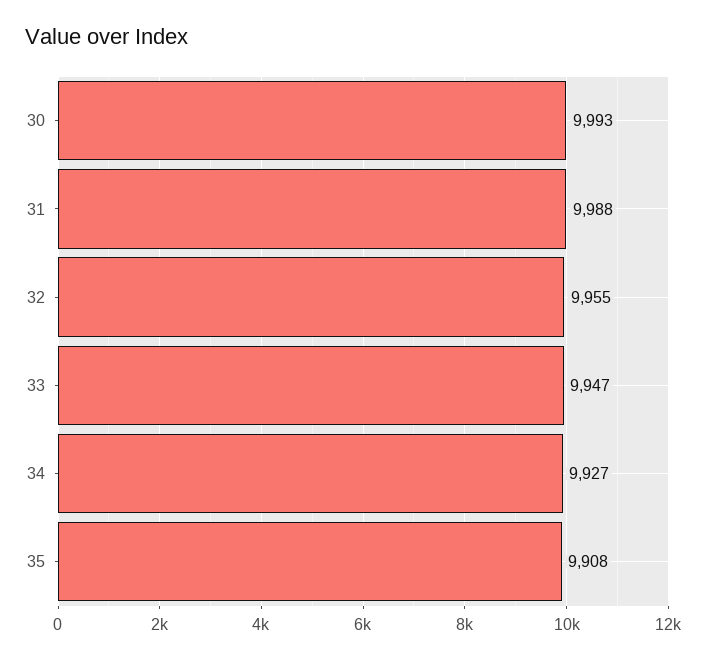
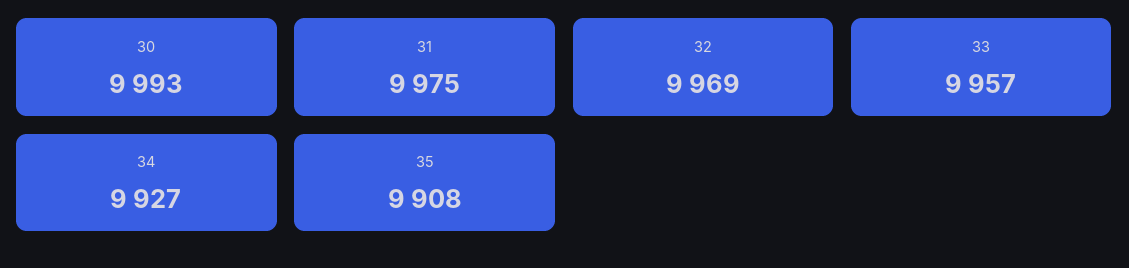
  {
    "30": 9993,
-   "31": 9988,
+   "31": 9975,
-   "32": 9955,
+   "32": 9969,
-   "33": 9947,
+   "33": 9957,
    "34": 9927,
    "35": 9908
  }

